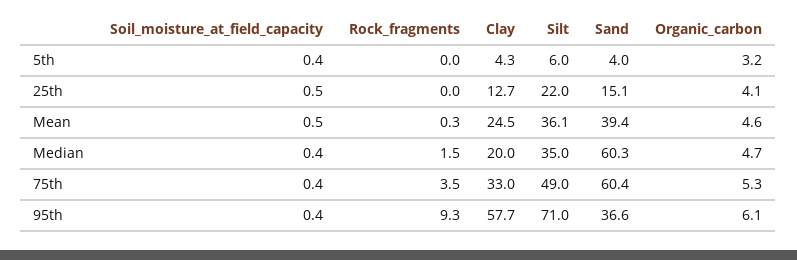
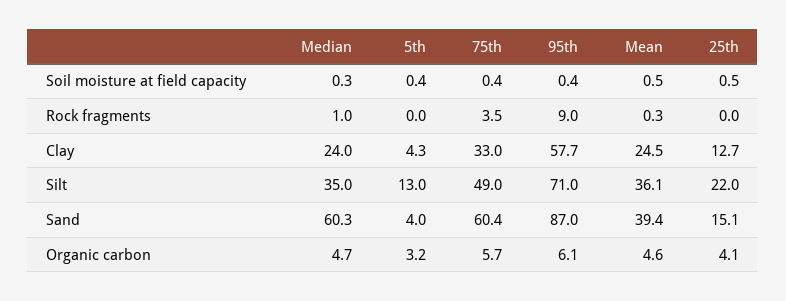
  {
    "Soil_moisture_at_field_capacity": {
      "5th": 0.4,
      "25th": 0.5,
      "Mean": 0.5,
-     "Median": 0.4,
+     "Median": 0.3,
      "75th": 0.4,
      "95th": 0.4
    },
    "Rock_fragments": {
      "5th": 0,
      "25th": 0,
      "Mean": 0.3,
-     "Median": 1.5,
+     "Median": 1,
      "75th": 3.5,
-     "95th": 9.3
+     "95th": 9
    },
    "Clay": {
      "5th": 4.3,
      "25th": 12.7,
      "Mean": 24.5,
-     "Median": 20,
+     "Median": 24,
      "75th": 33,
      "95th": 57.7
    },
    "Silt": {
-     "5th": 6,
+     "5th": 13,
      "25th": 22,
      "Mean": 36.1,
      "Median": 35,
      "75th": 49,
      "95th": 71
    },
    "Sand": {
      "5th": 4,
      "25th": 15.1,
      "Mean": 39.4,
      "Median": 60.3,
      "75th": 60.4,
-     "95th": 36.6
+     "95th": 87
    },
    "Organic_carbon": {
      "5th": 3.2,
      "25th": 4.1,
      "Mean": 4.6,
      "Median": 4.7,
-     "75th": 5.3,
+     "75th": 5.7,
      "95th": 6.1
    }
  }

